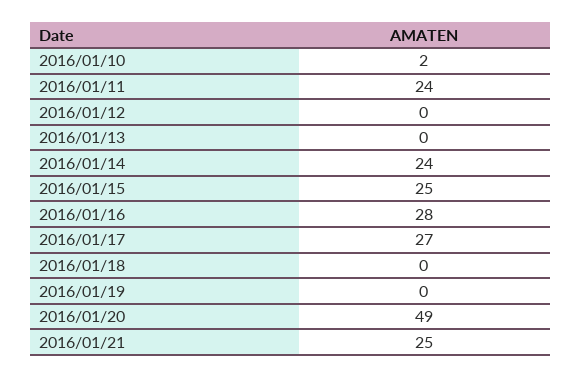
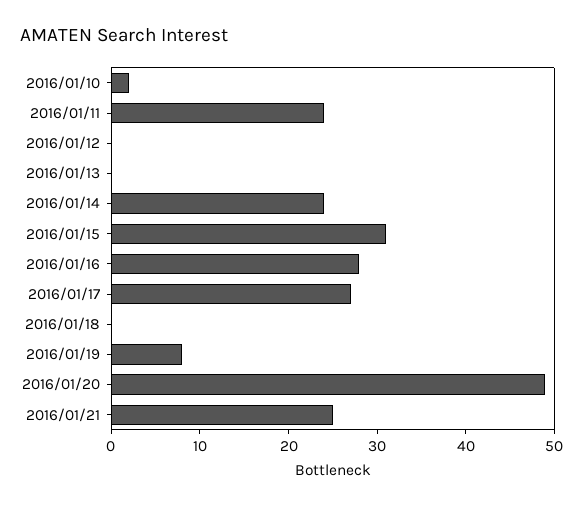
  {
    "2016/01/10": 2,
    "2016/01/11": 24,
    "2016/01/12": 0,
    "2016/01/13": 0,
    "2016/01/14": 24,
-   "2016/01/15": 25,
+   "2016/01/15": 31,
    "2016/01/16": 28,
    "2016/01/17": 27,
    "2016/01/18": 0,
-   "2016/01/19": 0,
+   "2016/01/19": 8,
    "2016/01/20": 49,
    "2016/01/21": 25
  }

